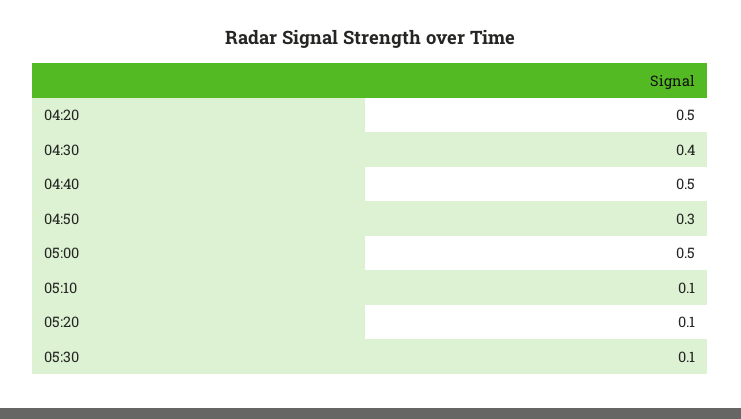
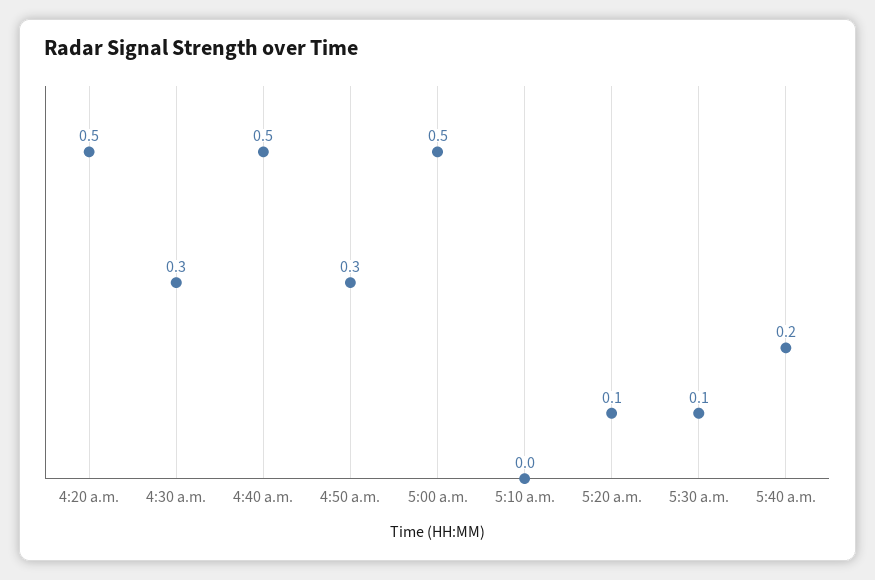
  {
    "04:20": 0.5,
-   "04:30": 0.4,
+   "04:30": 0.3,
    "04:40": 0.5,
    "04:50": 0.3,
    "05:00": 0.5,
-   "05:10": 0.1,
+   "05:10": 0,
    "05:20": 0.1,
-   "05:30": 0.1
+   "05:30": 0.1,
+   "5:40 a.m.": 0.2
  }

